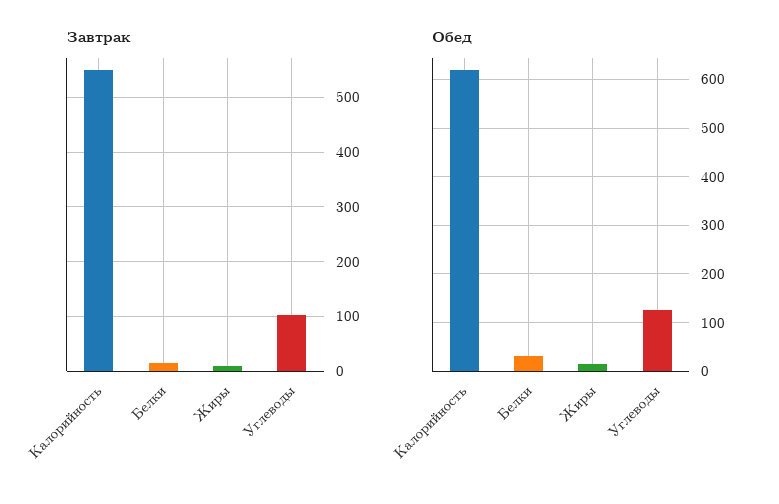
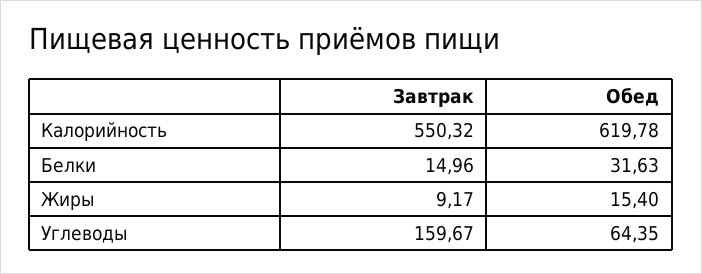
  {
    "Завтрак": {
      "Калорийность": 550.32,
      "Белки": 14.96,
      "Жиры": 9.17,
-     "Углеводы": 100
+     "Углеводы": 159.67
    },
    "Обед": {
      "Калорийность": 619.78,
      "Белки": 31.63,
      "Жиры": 15.4,
-     "Углеводы": 120
+     "Углеводы": 64.35
    }
  }

